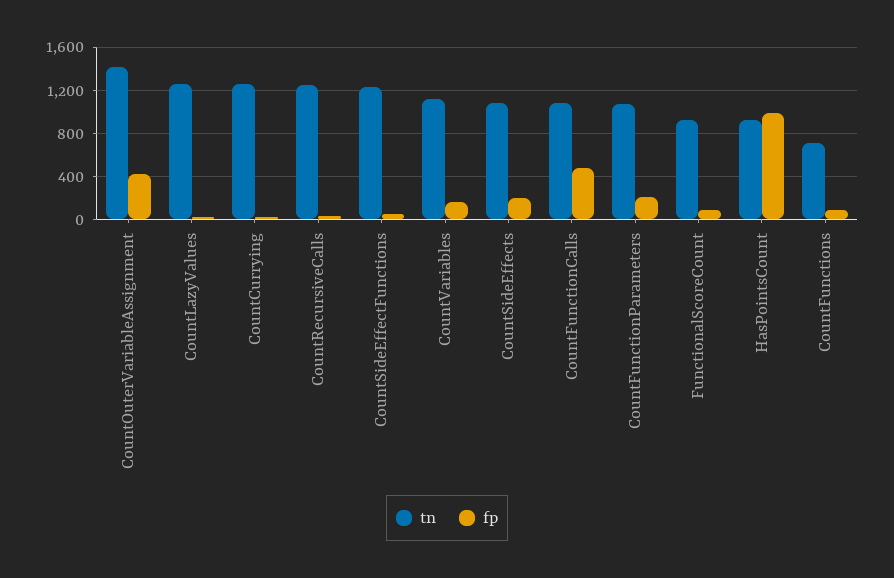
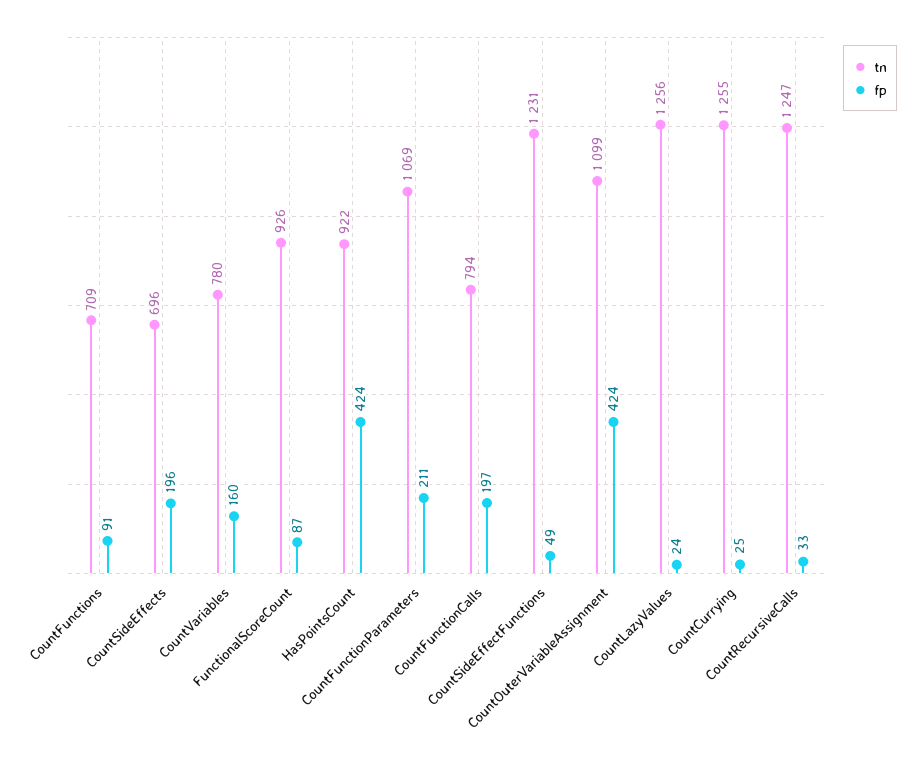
  {
    "tn": {
-     "CountOuterVariableAssignment": 1400,
+     "CountOuterVariableAssignment": 1099,
      "CountLazyValues": 1256,
      "CountCurrying": 1255,
      "CountRecursiveCalls": 1247,
      "CountSideEffectFunctions": 1231,
-     "CountVariables": 1100,
+     "CountVariables": 780,
-     "CountSideEffects": 1100,
+     "CountSideEffects": 696,
-     "CountFunctionCalls": 1100,
+     "CountFunctionCalls": 794,
      "CountFunctionParameters": 1069,
      "FunctionalScoreCount": 926,
      "HasPointsCount": 922,
      "CountFunctions": 709
    },
    "fp": {
      "CountOuterVariableAssignment": 424,
      "CountLazyValues": 24,
      "CountCurrying": 25,
      "CountRecursiveCalls": 33,
      "CountSideEffectFunctions": 49,
      "CountVariables": 160,
      "CountSideEffects": 196,
-     "CountFunctionCalls": 500,
+     "CountFunctionCalls": 197,
      "CountFunctionParameters": 211,
      "FunctionalScoreCount": 87,
-     "HasPointsCount": 1000,
+     "HasPointsCount": 424,
      "CountFunctions": 91
    }
  }

